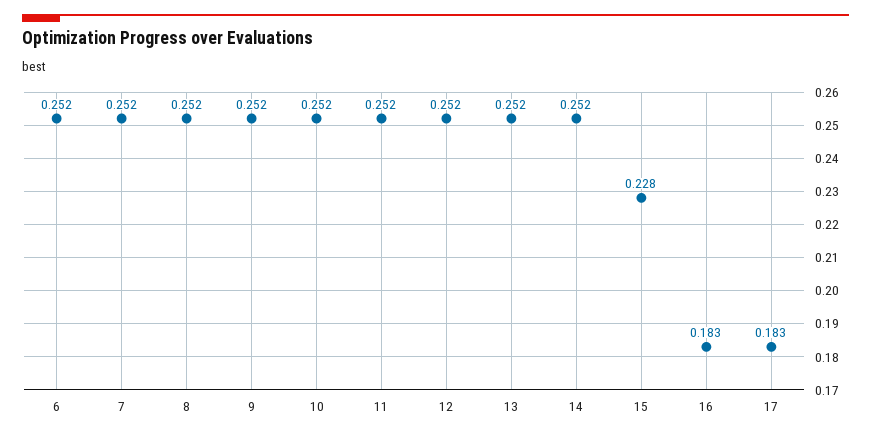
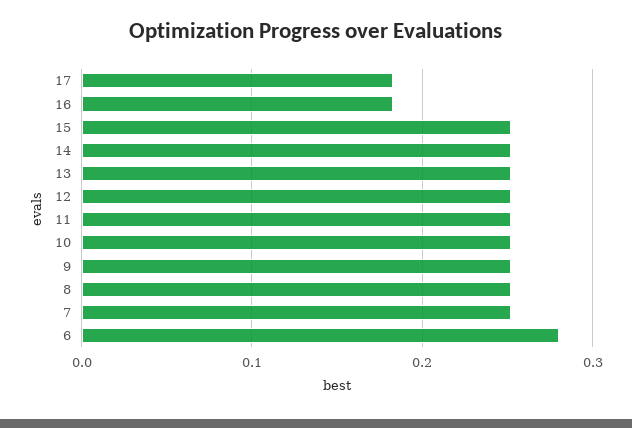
  {
-   "6": 0.252,
+   "6": 0.28,
    "7": 0.252,
    "8": 0.252,
    "9": 0.252,
    "10": 0.252,
    "11": 0.252,
    "12": 0.252,
    "13": 0.252,
    "14": 0.252,
-   "15": 0.228,
+   "15": 0.25,
    "16": 0.183,
    "17": 0.183
  }

